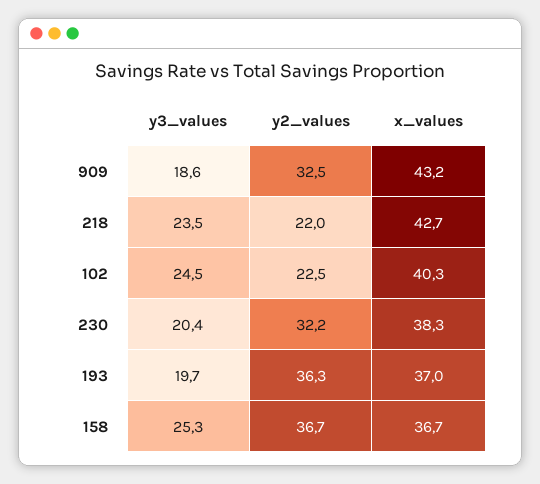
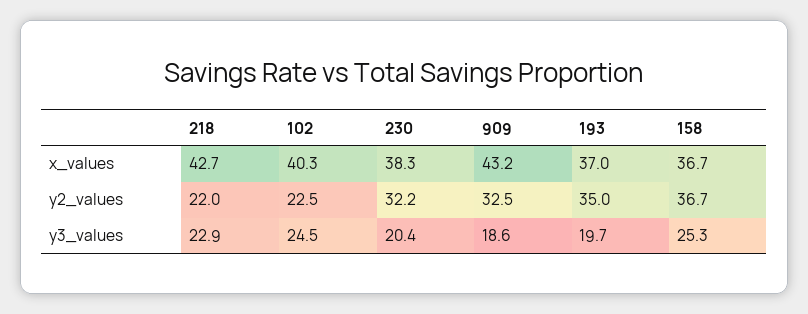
  {
    "y3_values": {
      "909": 18.6,
-     "218": 23.5,
+     "218": 22.9,
      "102": 24.5,
      "230": 20.4,
      "193": 19.7,
      "158": 25.3
    },
    "y2_values": {
      "909": 32.5,
      "218": 22,
      "102": 22.5,
      "230": 32.2,
-     "193": 36.3,
+     "193": 35,
      "158": 36.7
    },
    "x_values": {
      "909": 43.2,
      "218": 42.7,
      "102": 40.3,
      "230": 38.3,
      "193": 37,
      "158": 36.7
    }
  }

